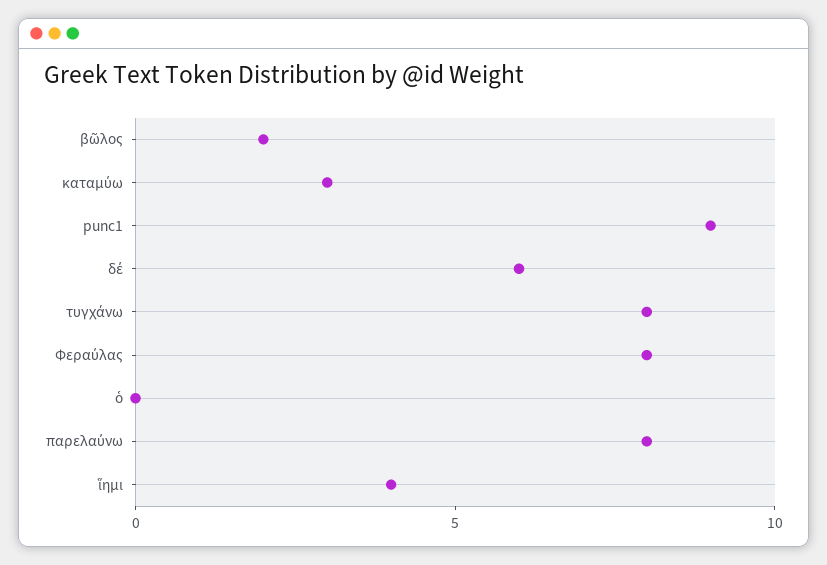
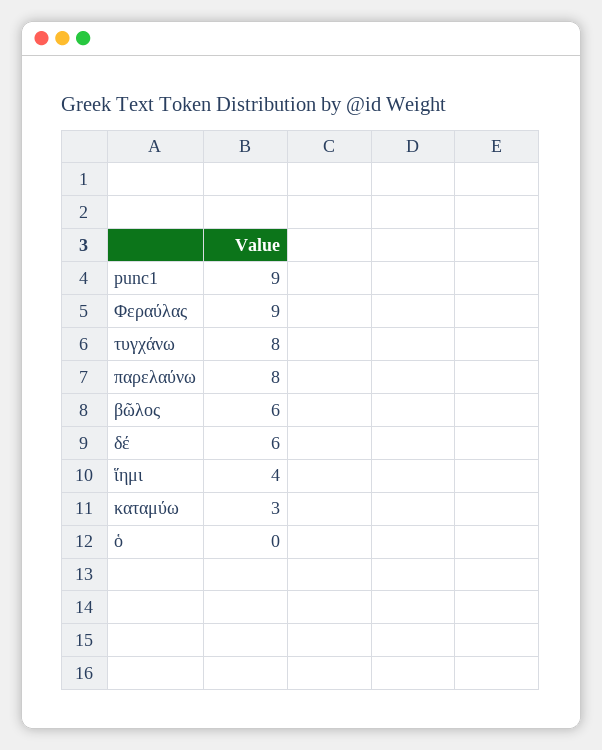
  {
-   "βῶλος": 2,
+   "βῶλος": 6,
    "καταμύω": 3,
    "punc1": 9,
    "δέ": 6,
    "τυγχάνω": 8,
-   "Φεραύλας": 8,
+   "Φεραύλας": 9,
    "ὁ": 0,
    "παρελαύνω": 8,
    "ἵημι": 4
  }

